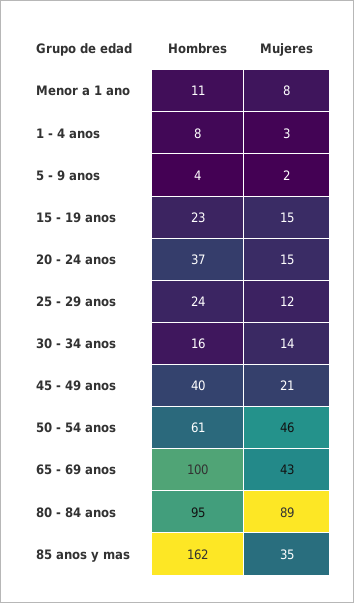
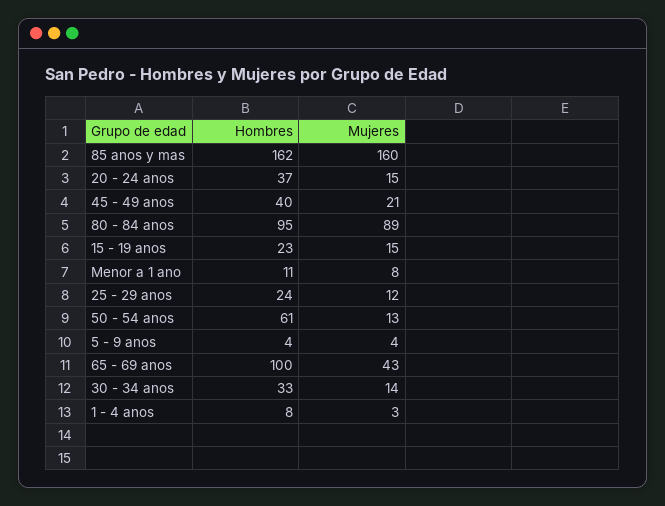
  {
    "Hombres": {
      "Menor a 1 ano": 11,
      "1 - 4 anos": 8,
      "5 - 9 anos": 4,
      "15 - 19 anos": 23,
      "20 - 24 anos": 37,
      "25 - 29 anos": 24,
-     "30 - 34 anos": 16,
+     "30 - 34 anos": 33,
      "45 - 49 anos": 40,
      "50 - 54 anos": 61,
      "65 - 69 anos": 100,
      "80 - 84 anos": 95,
      "85 anos y mas": 162
    },
    "Mujeres": {
      "Menor a 1 ano": 8,
      "1 - 4 anos": 3,
-     "5 - 9 anos": 2,
+     "5 - 9 anos": 4,
      "15 - 19 anos": 15,
      "20 - 24 anos": 15,
      "25 - 29 anos": 12,
      "30 - 34 anos": 14,
      "45 - 49 anos": 21,
-     "50 - 54 anos": 46,
+     "50 - 54 anos": 13,
      "65 - 69 anos": 43,
      "80 - 84 anos": 89,
-     "85 anos y mas": 35
+     "85 anos y mas": 160
    }
  }

